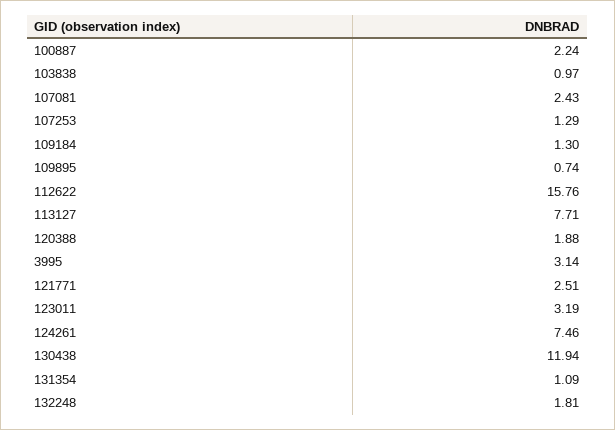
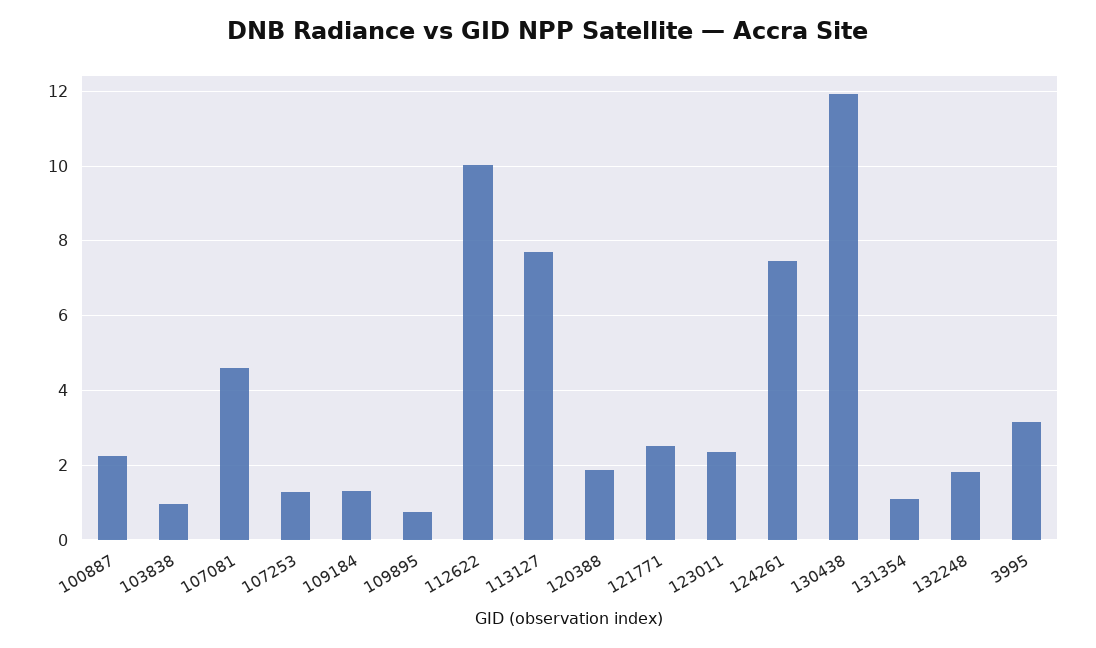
  {
    "100887": 2.24,
    "103838": 0.97,
-   "107081": 2.43,
+   "107081": 4.6,
    "107253": 1.29,
    "109184": 1.3,
    "109895": 0.74,
-   "112622": 15.76,
+   "112622": 10,
    "113127": 7.71,
    "120388": 1.88,
    "3995": 3.14,
    "121771": 2.51,
-   "123011": 3.19,
+   "123011": 2.4,
    "124261": 7.46,
    "130438": 11.94,
    "131354": 1.09,
    "132248": 1.81
  }

